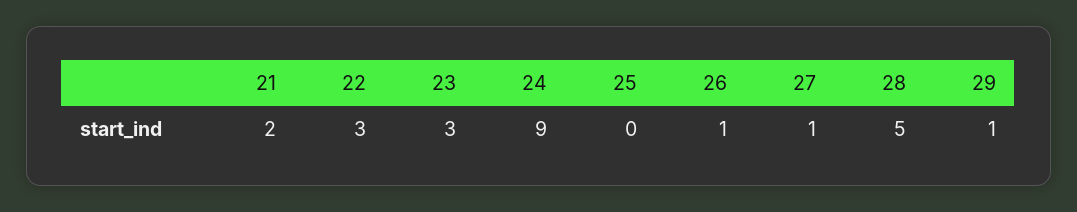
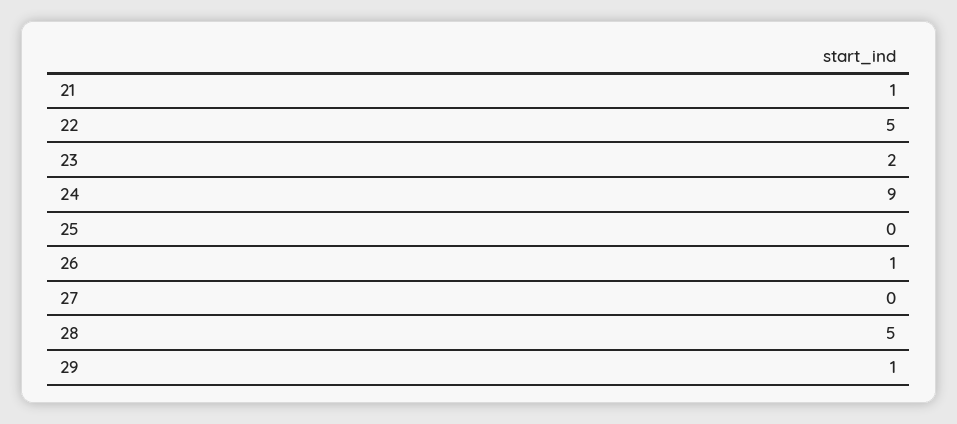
  {
-   "21": 2,
+   "21": 1,
-   "22": 3,
+   "22": 5,
-   "23": 3,
+   "23": 2,
    "24": 9,
    "25": 0,
    "26": 1,
-   "27": 1,
+   "27": 0,
    "28": 5,
    "29": 1
  }

